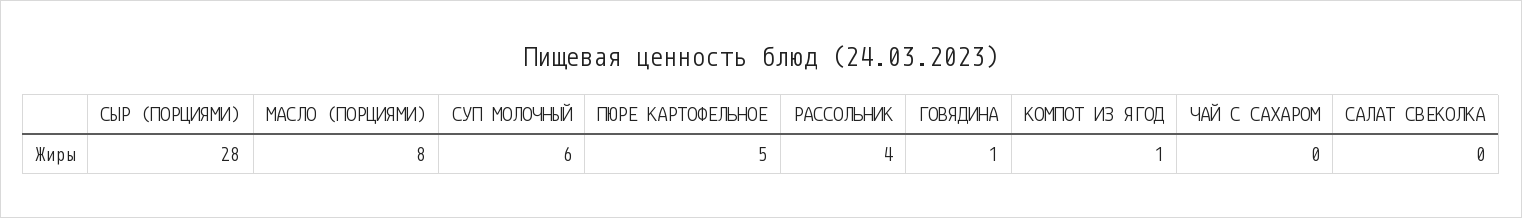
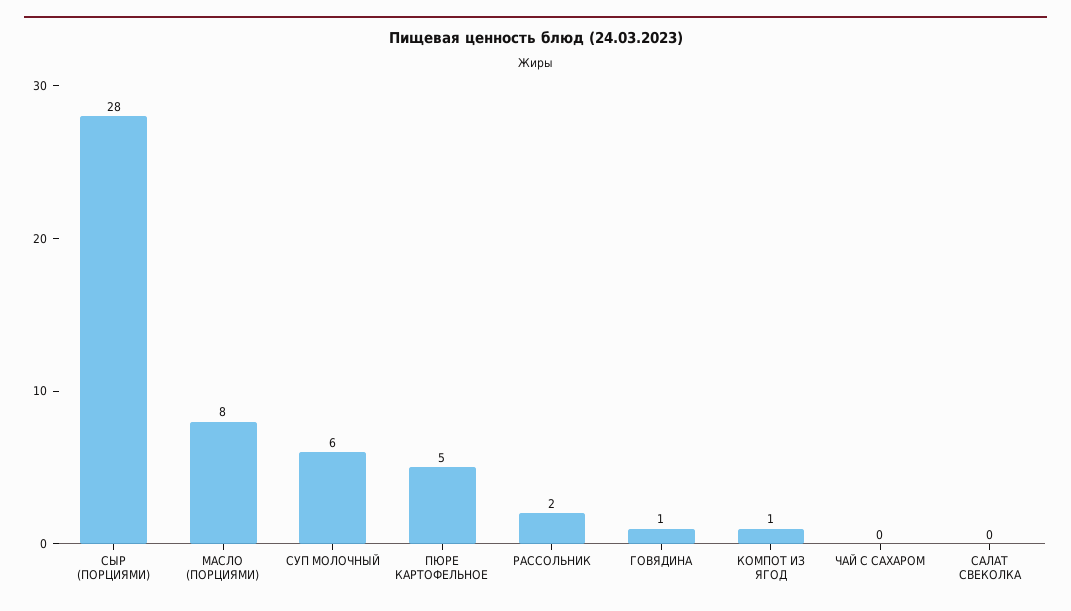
  {
    "СЫР (ПОРЦИЯМИ)": 28,
    "МАСЛО (ПОРЦИЯМИ)": 8,
    "СУП МОЛОЧНЫЙ": 6,
    "ПЮРЕ КАРТОФЕЛЬНОЕ": 5,
-   "РАССОЛЬНИК": 4,
+   "РАССОЛЬНИК": 2,
    "ГОВЯДИНА": 1,
    "КОМПОТ ИЗ ЯГОД": 1,
    "ЧАЙ С САХАРОМ": 0,
    "САЛАТ СВЕКОЛКА": 0
  }

